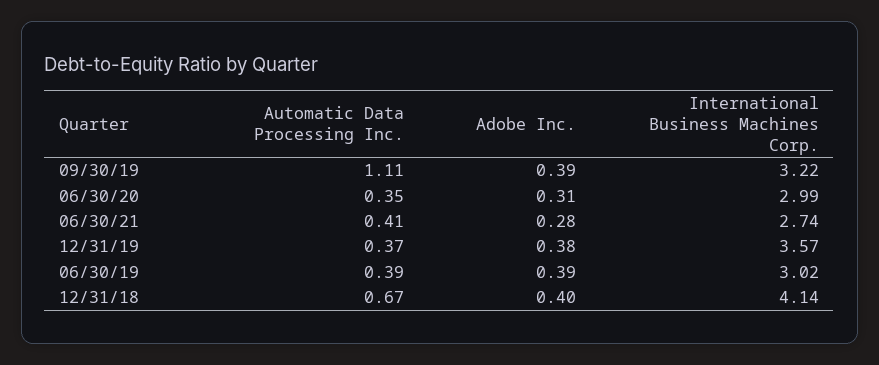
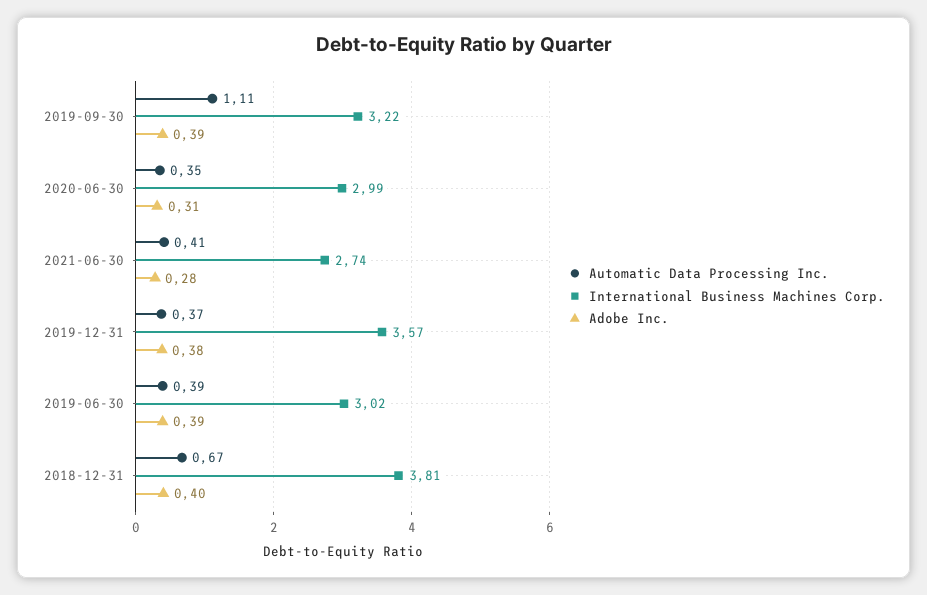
  {
    "Automatic Data Processing Inc.": {
      "09/30/19": 1.11,
      "06/30/20": 0.35,
      "06/30/21": 0.41,
      "12/31/19": 0.37,
      "06/30/19": 0.39,
      "12/31/18": 0.67
    },
    "Adobe Inc.": {
      "09/30/19": 0.39,
      "06/30/20": 0.31,
      "06/30/21": 0.28,
      "12/31/19": 0.38,
      "06/30/19": 0.39,
      "12/31/18": 0.4
    },
    "International Business Machines Corp.": {
      "09/30/19": 3.22,
      "06/30/20": 2.99,
      "06/30/21": 2.74,
      "12/31/19": 3.57,
      "06/30/19": 3.02,
-     "12/31/18": 4.14
+     "12/31/18": 3.81
    }
  }

